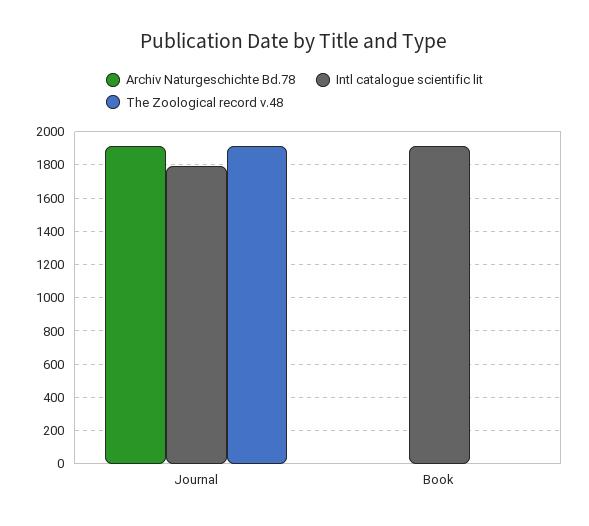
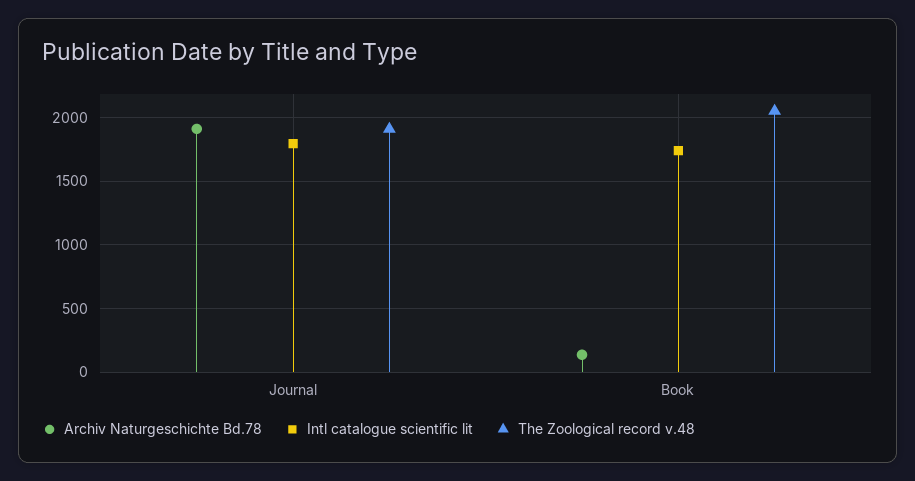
  {
    "Archiv Naturgeschichte Bd.78": {
      "Journal": 1900,
-     "Book": 0
+     "Book": 150
    },
    "Intl catalogue scientific lit": {
      "Journal": 1800,
-     "Book": 1900
+     "Book": 1750
    },
    "The Zoological record v.48": {
      "Journal": 1900,
-     "Book": 0
+     "Book": 2050
    }
  }

